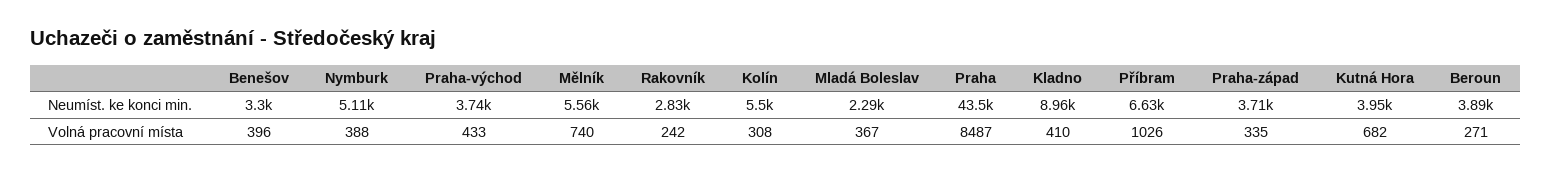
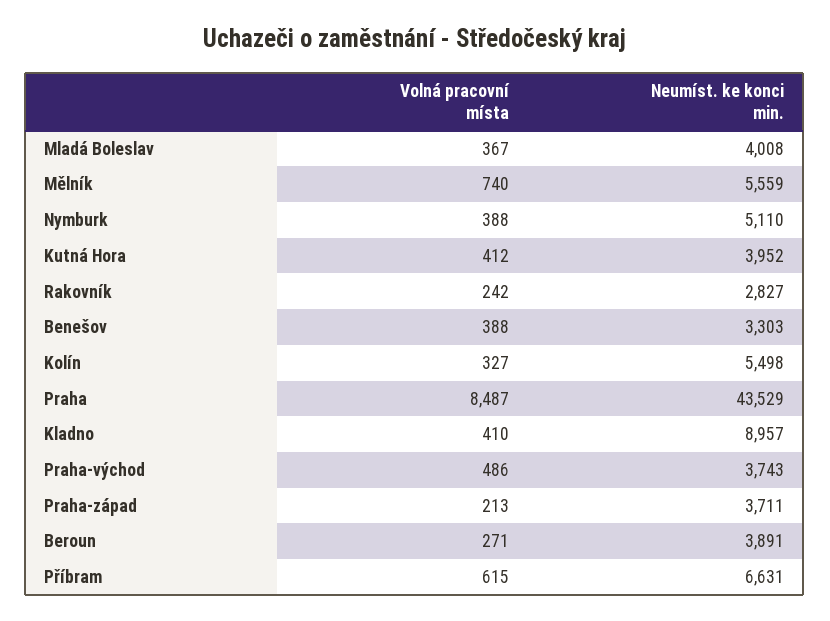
  {
    "Benešov": {
      "Neumíst. ke konci min.": 3303,
-     "Volná pracovní místa": 396
+     "Volná pracovní místa": 388
    },
    "Nymburk": {
      "Neumíst. ke konci min.": 5110,
      "Volná pracovní místa": 388
    },
    "Praha-východ": {
      "Neumíst. ke konci min.": 3743,
-     "Volná pracovní místa": 433
+     "Volná pracovní místa": 486
    },
    "Mělník": {
      "Neumíst. ke konci min.": 5559,
      "Volná pracovní místa": 740
    },
    "Rakovník": {
      "Neumíst. ke konci min.": 2827,
      "Volná pracovní místa": 242
    },
    "Kolín": {
      "Neumíst. ke konci min.": 5498,
-     "Volná pracovní místa": 308
+     "Volná pracovní místa": 327
    },
    "Mladá Boleslav": {
-     "Neumíst. ke konci min.": 2290,
+     "Neumíst. ke konci min.": 4008,
      "Volná pracovní místa": 367
    },
    "Praha": {
      "Neumíst. ke konci min.": 43529,
      "Volná pracovní místa": 8487
    },
    "Kladno": {
      "Neumíst. ke konci min.": 8957,
      "Volná pracovní místa": 410
    },
    "Příbram": {
      "Neumíst. ke konci min.": 6631,
-     "Volná pracovní místa": 1026
+     "Volná pracovní místa": 615
    },
    "Praha-západ": {
      "Neumíst. ke konci min.": 3711,
-     "Volná pracovní místa": 335
+     "Volná pracovní místa": 213
    },
    "Kutná Hora": {
      "Neumíst. ke konci min.": 3952,
-     "Volná pracovní místa": 682
+     "Volná pracovní místa": 412
    },
    "Beroun": {
      "Neumíst. ke konci min.": 3891,
      "Volná pracovní místa": 271
    }
  }

